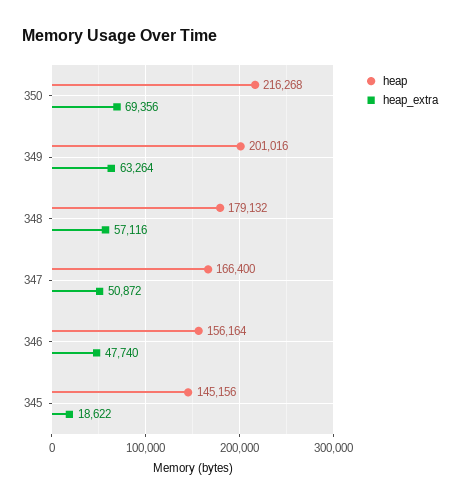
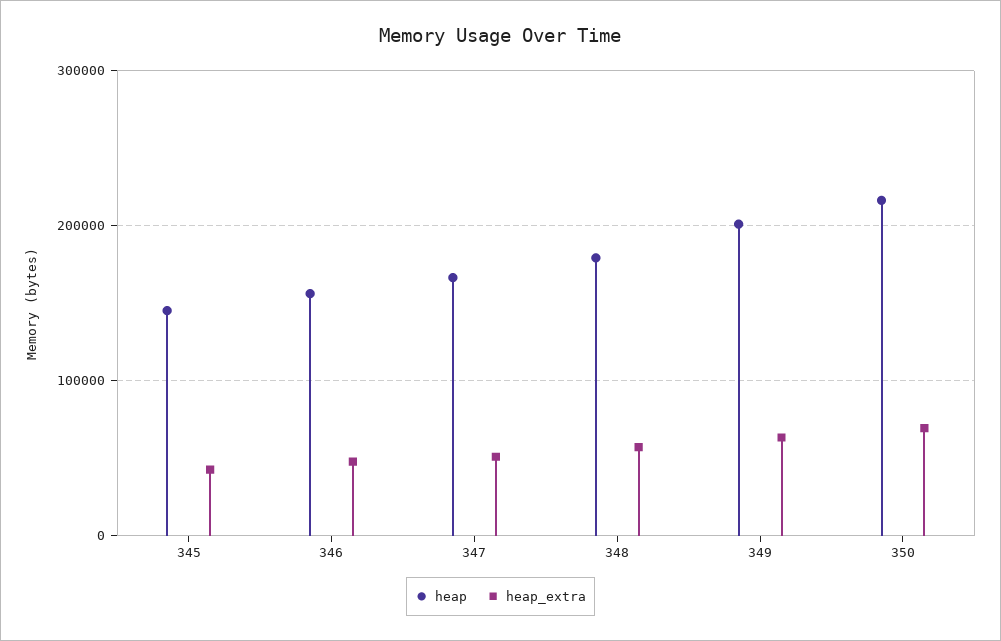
  {
    "heap": {
      "350": 216268,
      "349": 201016,
      "348": 179132,
      "347": 166400,
      "346": 156164,
      "345": 145156
    },
    "heap_extra": {
      "350": 69356,
      "349": 63264,
      "348": 57116,
      "347": 50872,
      "346": 47740,
-     "345": 18622
+     "345": 40000
    }
  }

